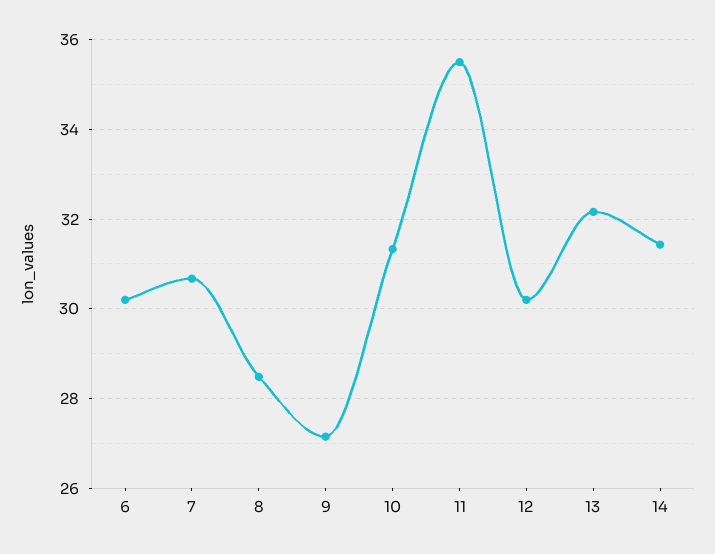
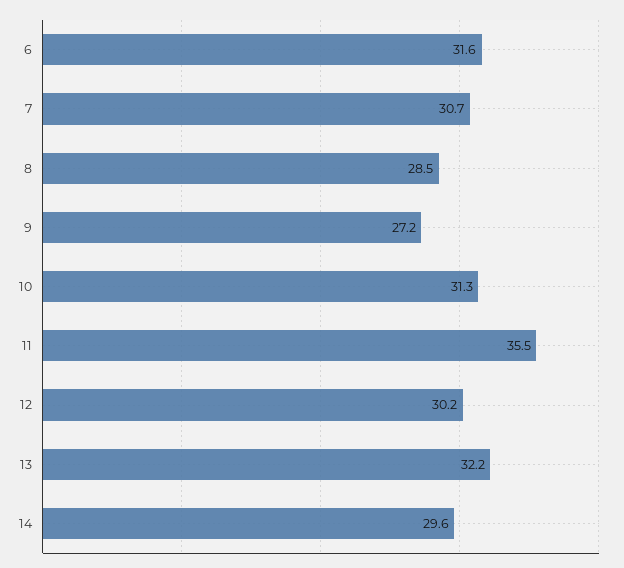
  {
-   "6": 30.2,
+   "6": 31.6,
    "7": 30.7,
    "8": 28.5,
    "9": 27.2,
    "10": 31.3,
    "11": 35.5,
    "12": 30.2,
    "13": 32.2,
-   "14": 31.4
+   "14": 29.6
  }

